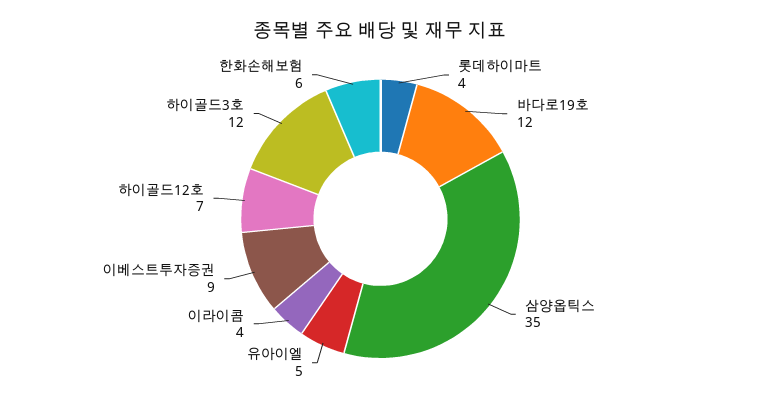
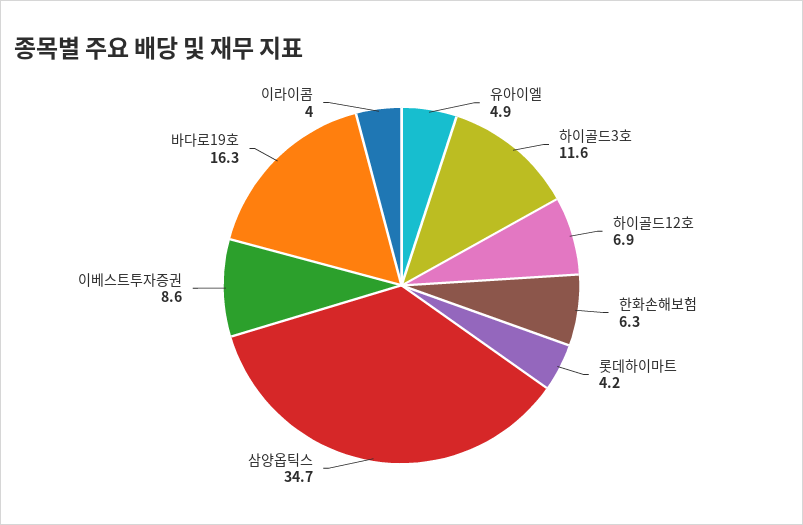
  {
    "롯데하이마트": 4.2,
-   "바다로19호": 12,
+   "바다로19호": 16.3,
    "삼양옵틱스": 34.7,
    "유아이엘": 4.9,
    "이라이콤": 4,
    "이베스트투자증권": 8.6,
    "하이골드12호": 6.9,
    "하이골드3호": 11.6,
    "한화손해보험": 6.3
  }

